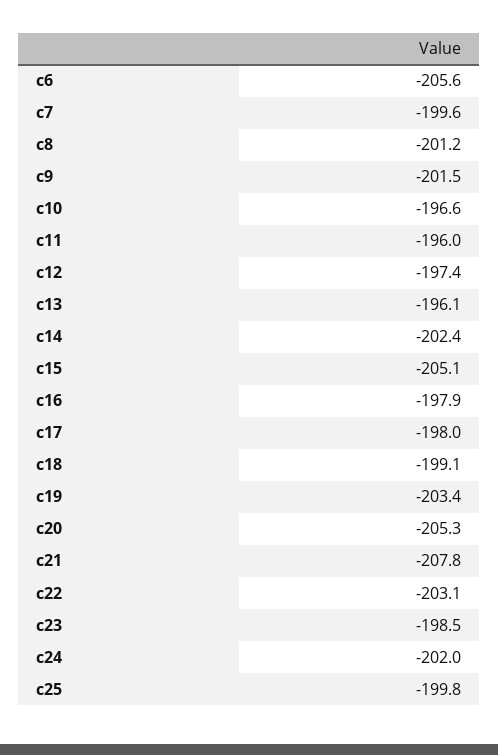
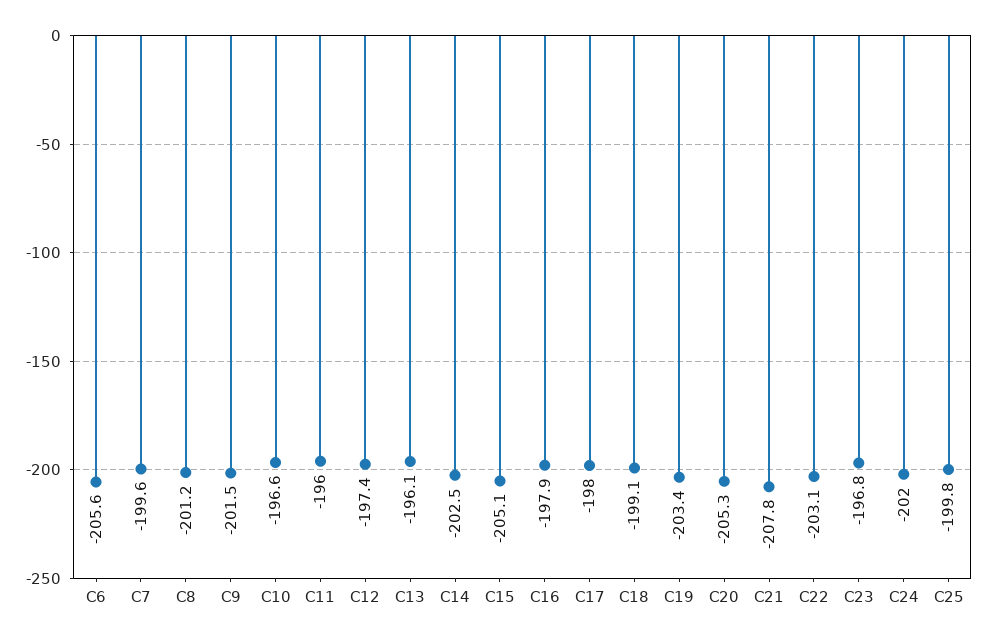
  {
    "c6": -205.6,
    "c7": -199.6,
    "c8": -201.2,
    "c9": -201.5,
    "c10": -196.6,
    "c11": -196,
    "c12": -197.4,
    "c13": -196.1,
-   "c14": -202.4,
+   "c14": -202.5,
    "c15": -205.1,
    "c16": -197.9,
    "c17": -198,
    "c18": -199.1,
    "c19": -203.4,
    "c20": -205.3,
    "c21": -207.8,
    "c22": -203.1,
-   "c23": -198.5,
+   "c23": -196.8,
    "c24": -202,
    "c25": -199.8
  }

